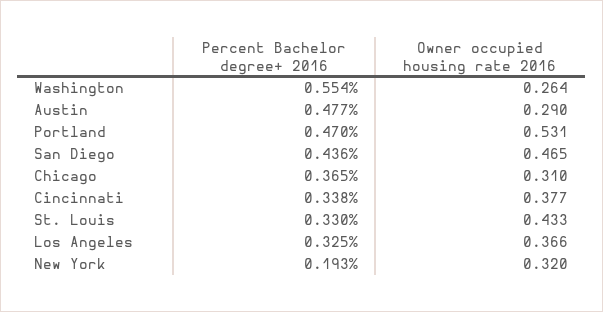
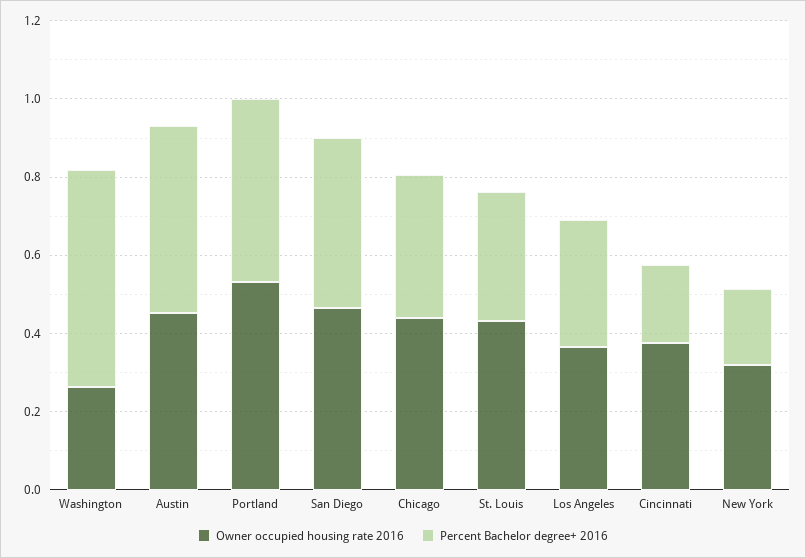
  {
    "Percent Bachelor degree+ 2016": {
      "Washington": 0.554,
      "Austin": 0.477,
      "Portland": 0.47,
      "San Diego": 0.436,
      "Chicago": 0.365,
-     "Cincinnati": 0.338,
+     "Cincinnati": 0.2,
      "St. Louis": 0.33,
      "Los Angeles": 0.325,
      "New York": 0.193
    },
    "Owner occupied housing rate 2016": {
      "Washington": 0.264,
-     "Austin": 0.29,
+     "Austin": 0.45,
      "Portland": 0.531,
      "San Diego": 0.465,
-     "Chicago": 0.31,
+     "Chicago": 0.45,
      "Cincinnati": 0.377,
      "St. Louis": 0.433,
      "Los Angeles": 0.366,
      "New York": 0.32
    }
  }

